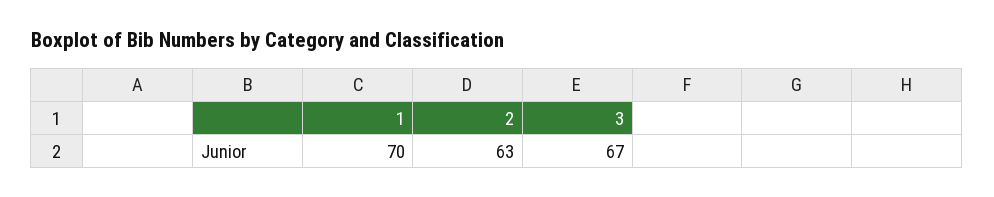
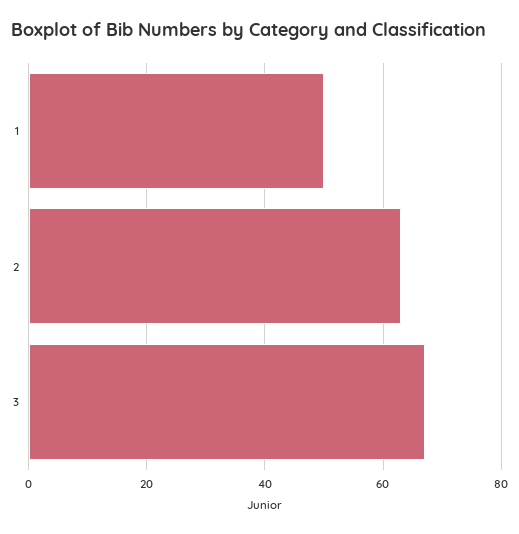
  {
-   "1": 70,
+   "1": 50,
    "2": 63,
    "3": 67
  }

